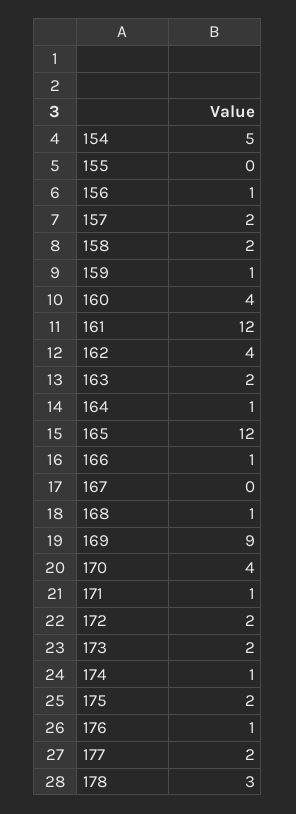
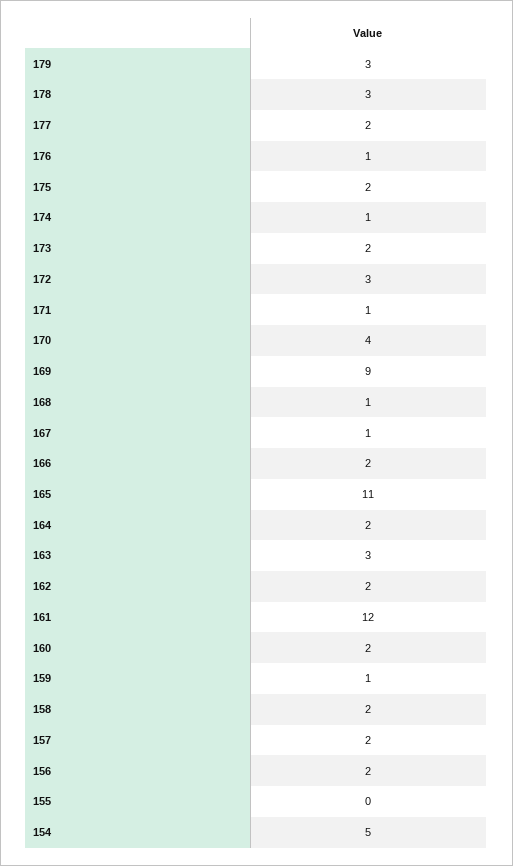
  {
    "154": 5,
    "155": 0,
-   "156": 1,
+   "156": 2,
    "157": 2,
    "158": 2,
    "159": 1,
-   "160": 4,
+   "160": 2,
    "161": 12,
-   "162": 4,
+   "162": 2,
-   "163": 2,
+   "163": 3,
-   "164": 1,
+   "164": 2,
-   "165": 12,
+   "165": 11,
-   "166": 1,
+   "166": 2,
-   "167": 0,
+   "167": 1,
    "168": 1,
    "169": 9,
    "170": 4,
    "171": 1,
-   "172": 2,
+   "172": 3,
    "173": 2,
    "174": 1,
    "175": 2,
    "176": 1,
    "177": 2,
-   "178": 3
+   "178": 3,
+   "179": 3
  }

